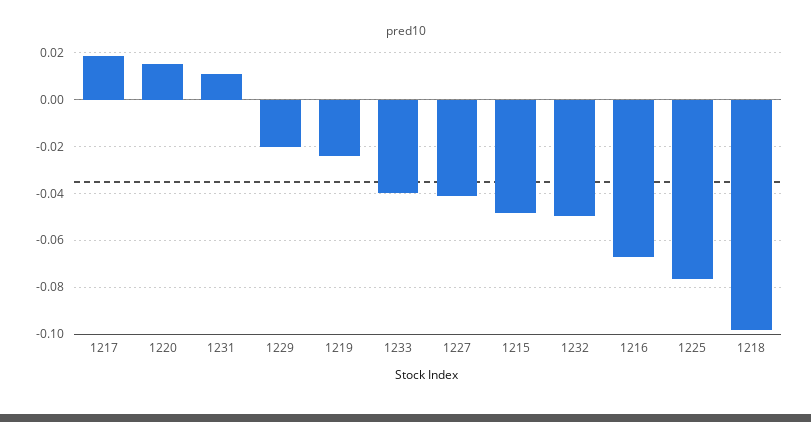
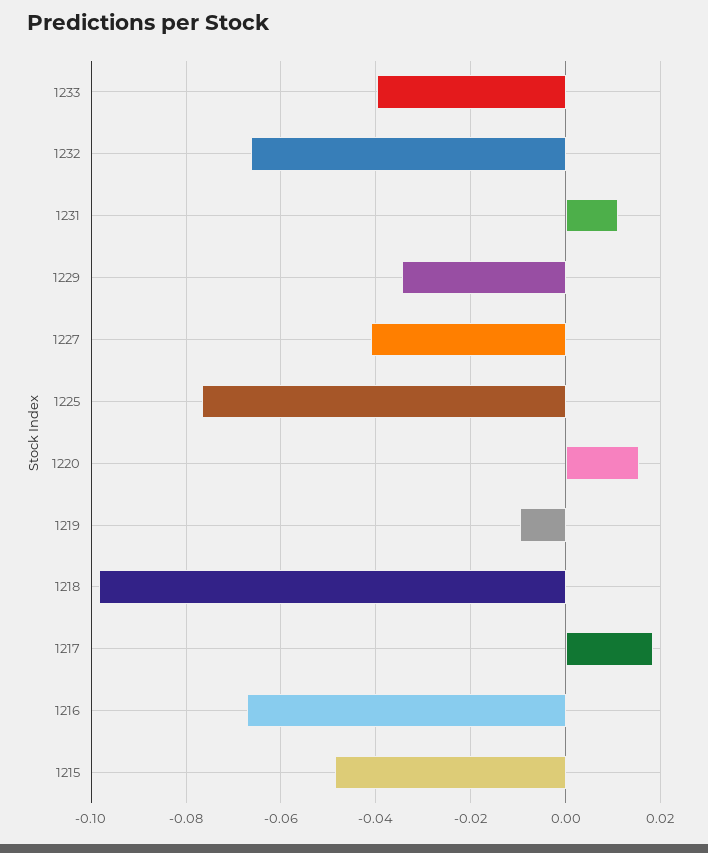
  {
    "1217": 0.018,
    "1220": 0.016,
    "1231": 0.012,
-   "1229": -0.02,
+   "1229": -0.034,
-   "1219": -0.025,
+   "1219": -0.01,
    "1233": -0.04,
    "1227": -0.042,
    "1215": -0.048,
-   "1232": -0.05,
+   "1232": -0.066,
    "1216": -0.068,
    "1225": -0.076,
    "1218": -0.098
  }

